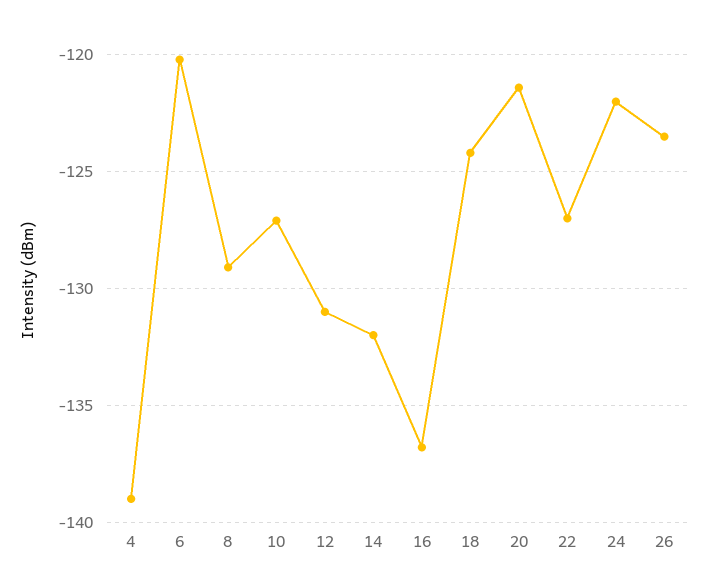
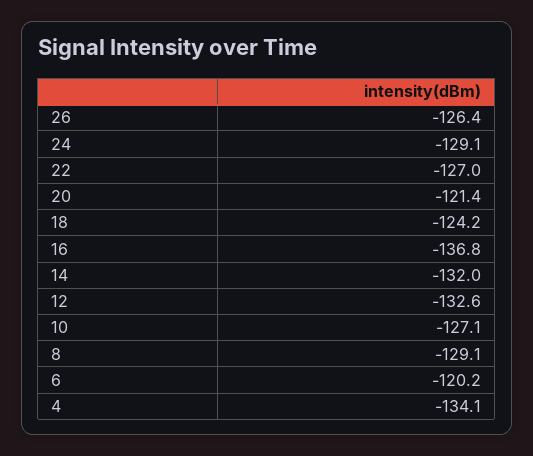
  {
-   "4": -139,
+   "4": -134.1,
    "6": -120.2,
    "8": -129.1,
    "10": -127.1,
-   "12": -131,
+   "12": -132.6,
    "14": -132,
    "16": -136.8,
    "18": -124.2,
    "20": -121.4,
    "22": -127,
-   "24": -122,
+   "24": -129.1,
-   "26": -123.5
+   "26": -126.4
  }

